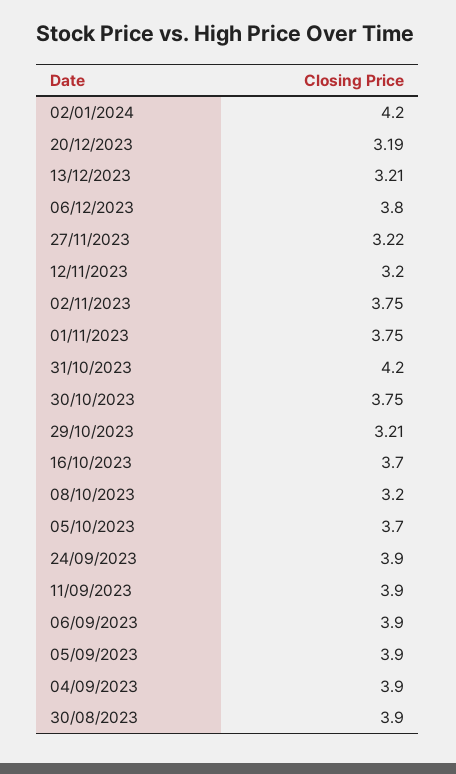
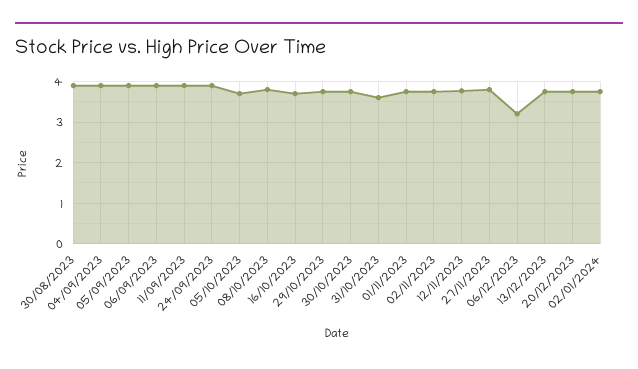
  {
-   "02/01/2024": 4.2,
+   "02/01/2024": 3.8,
-   "20/12/2023": 3.19,
+   "20/12/2023": 3.8,
-   "13/12/2023": 3.21,
+   "13/12/2023": 3.8,
-   "06/12/2023": 3.8,
+   "06/12/2023": 3.2,
-   "27/11/2023": 3.22,
+   "27/11/2023": 3.8,
-   "12/11/2023": 3.2,
+   "12/11/2023": 3.8,
    "02/11/2023": 3.75,
    "01/11/2023": 3.75,
-   "31/10/2023": 4.2,
+   "31/10/2023": 3.6,
    "30/10/2023": 3.75,
-   "29/10/2023": 3.21,
+   "29/10/2023": 3.8,
    "16/10/2023": 3.7,
-   "08/10/2023": 3.2,
+   "08/10/2023": 3.8,
    "05/10/2023": 3.7,
    "24/09/2023": 3.9,
    "11/09/2023": 3.9,
    "06/09/2023": 3.9,
    "05/09/2023": 3.9,
    "04/09/2023": 3.9,
    "30/08/2023": 3.9
  }

